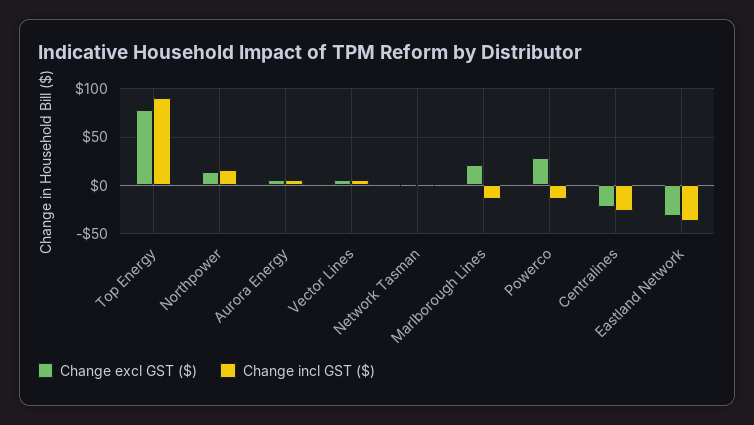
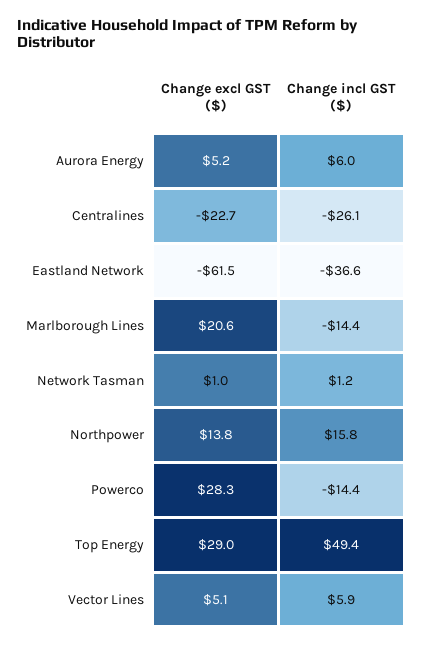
  {
    "Change excl GST ($)": {
-     "Top Energy": 80,
+     "Top Energy": 29,
      "Northpower": 13.8,
      "Aurora Energy": 5.2,
      "Vector Lines": 5.1,
      "Network Tasman": 1,
      "Marlborough Lines": 20.6,
      "Powerco": 28.3,
      "Centralines": -22.7,
-     "Eastland Network": -30
+     "Eastland Network": -61.5
    },
    "Change incl GST ($)": {
-     "Top Energy": 90,
+     "Top Energy": 49.4,
      "Northpower": 15.8,
      "Aurora Energy": 6,
      "Vector Lines": 5.9,
      "Network Tasman": 1.2,
      "Marlborough Lines": -14.4,
      "Powerco": -14.4,
      "Centralines": -26.1,
      "Eastland Network": -36.6
    }
  }

